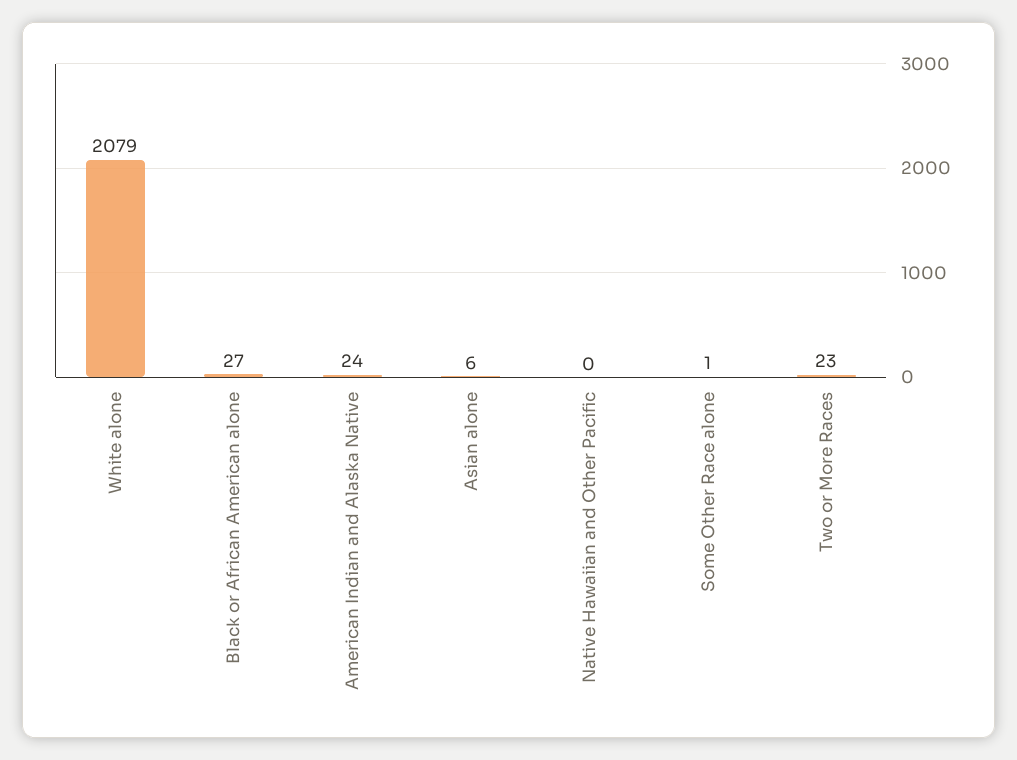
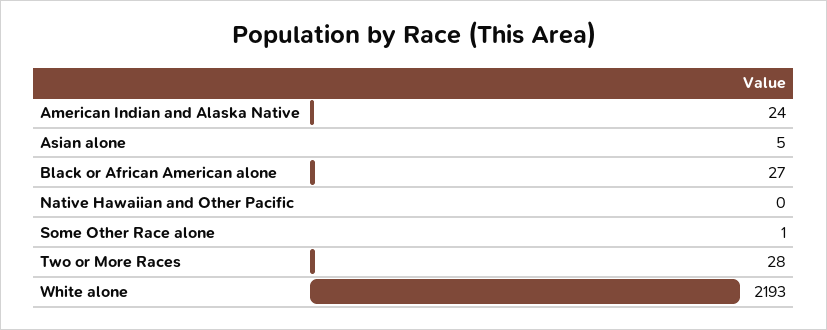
  {
-   "White alone": 2079,
+   "White alone": 2193,
    "Black or African American alone": 27,
    "American Indian and Alaska Native": 24,
-   "Asian alone": 6,
+   "Asian alone": 5,
    "Native Hawaiian and Other Pacific": 0,
    "Some Other Race alone": 1,
-   "Two or More Races": 23
+   "Two or More Races": 28
  }

